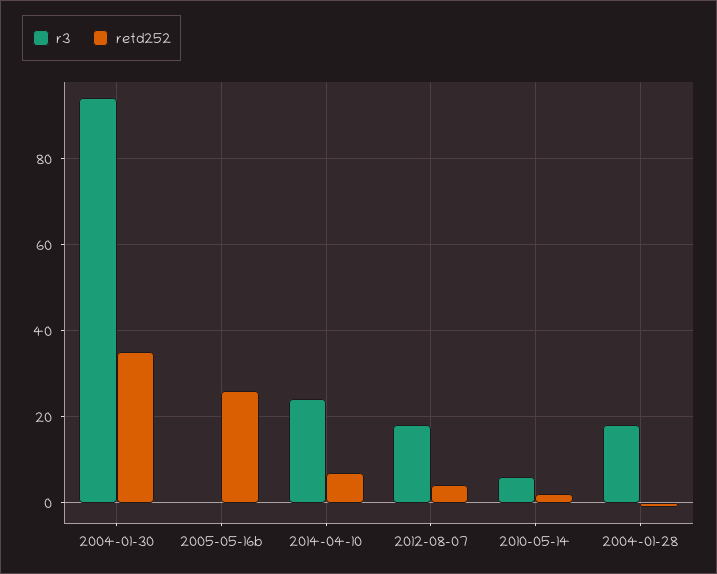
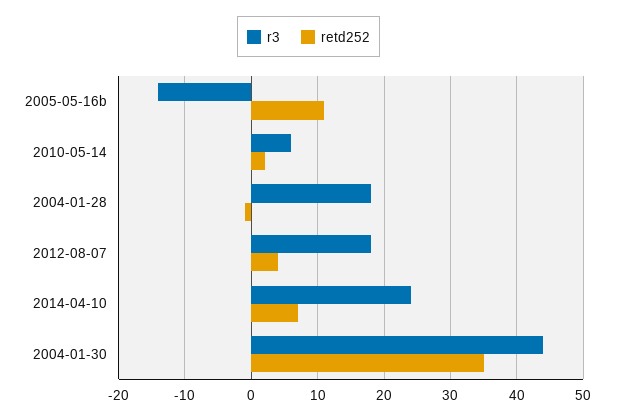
  {
    "r3": {
-     "2004-01-30": 95,
+     "2004-01-30": 44,
-     "2005-05-16b": 0,
+     "2005-05-16b": -14,
      "2014-04-10": 24,
      "2012-08-07": 18,
      "2010-05-14": 6,
      "2004-01-28": 18
    },
    "retd252": {
      "2004-01-30": 35,
-     "2005-05-16b": 25,
+     "2005-05-16b": 11,
      "2014-04-10": 7,
      "2012-08-07": 4,
      "2010-05-14": 2,
      "2004-01-28": -1
    }
  }

